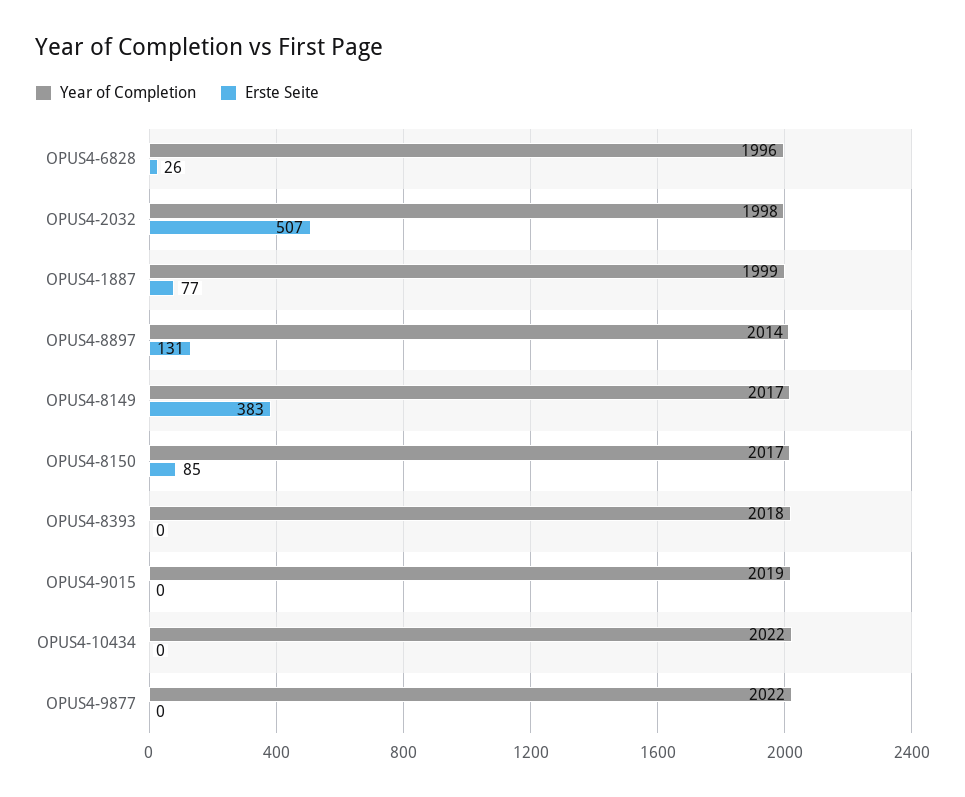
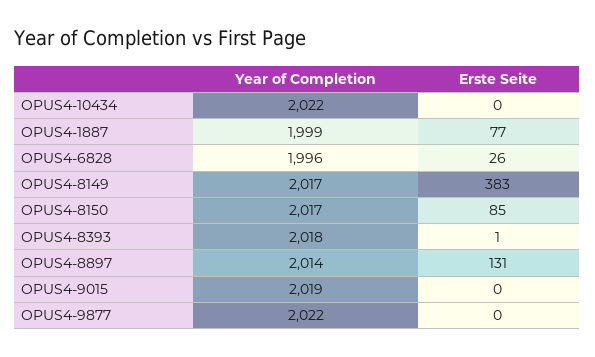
  {
    "Year of Completion": {
      "OPUS4-6828": 1996,
-     "OPUS4-2032": 1998,
      "OPUS4-1887": 1999,
      "OPUS4-8897": 2014,
      "OPUS4-8149": 2017,
      "OPUS4-8150": 2017,
      "OPUS4-8393": 2018,
      "OPUS4-9015": 2019,
      "OPUS4-10434": 2022,
      "OPUS4-9877": 2022
    },
    "Erste Seite": {
      "OPUS4-6828": 26,
-     "OPUS4-2032": 507,
      "OPUS4-1887": 77,
      "OPUS4-8897": 131,
      "OPUS4-8149": 383,
      "OPUS4-8150": 85,
-     "OPUS4-8393": 0,
+     "OPUS4-8393": 1,
      "OPUS4-9015": 0,
      "OPUS4-10434": 0,
      "OPUS4-9877": 0
    }
  }

